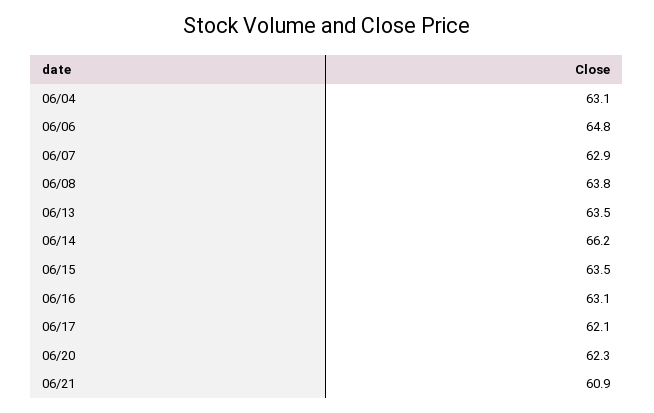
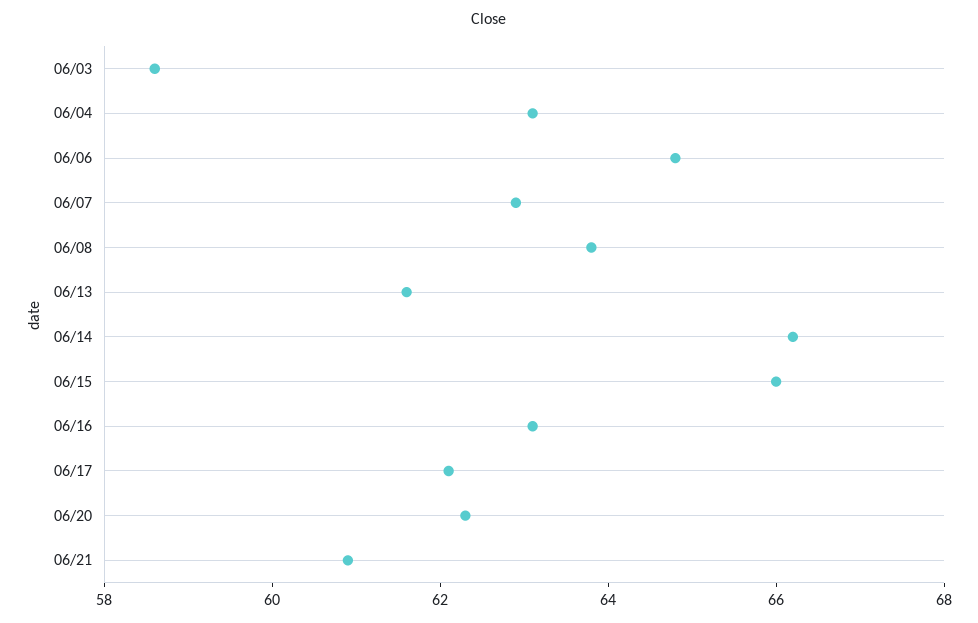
  {
    "06/04": 63.1,
    "06/06": 64.8,
    "06/07": 62.9,
    "06/08": 63.8,
-   "06/13": 63.5,
+   "06/13": 61.5,
    "06/14": 66.2,
-   "06/15": 63.5,
+   "06/15": 66,
    "06/16": 63.1,
    "06/17": 62.1,
    "06/20": 62.3,
-   "06/21": 60.9
+   "06/21": 60.9,
+   "06/03": 58.5
  }

